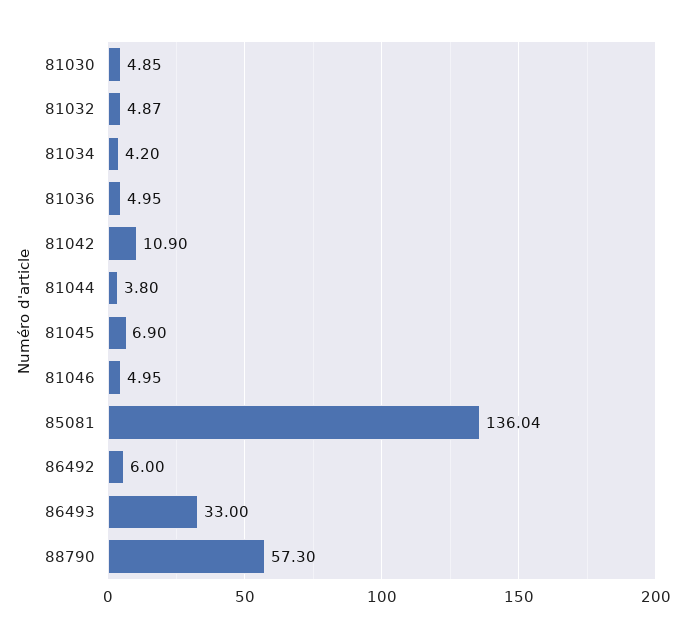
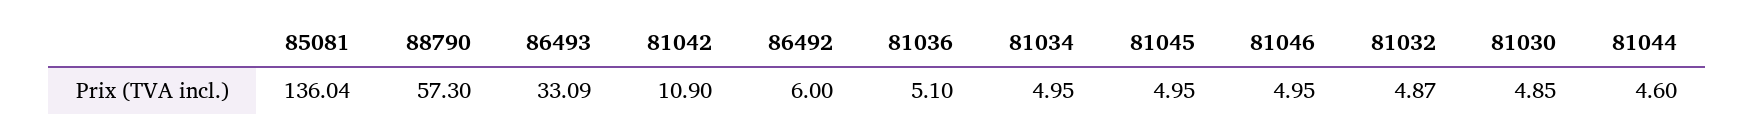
  {
    "81030": 4.85,
    "81032": 4.87,
-   "81034": 4.2,
+   "81034": 4.95,
-   "81036": 4.95,
+   "81036": 5.1,
    "81042": 10.9,
-   "81044": 3.8,
+   "81044": 4.6,
-   "81045": 6.9,
+   "81045": 4.95,
    "81046": 4.95,
    "85081": 136.04,
    "86492": 6,
-   "86493": 33,
+   "86493": 33.09,
    "88790": 57.3
  }

